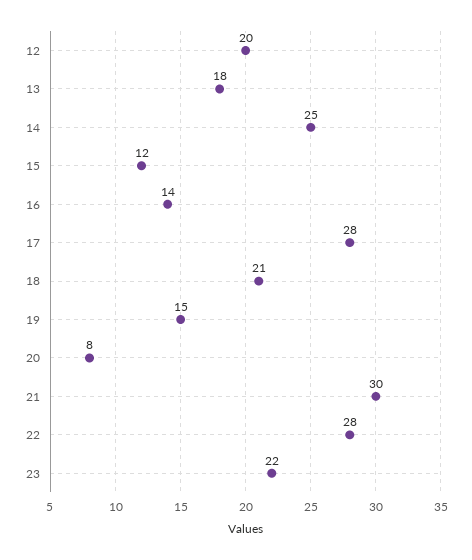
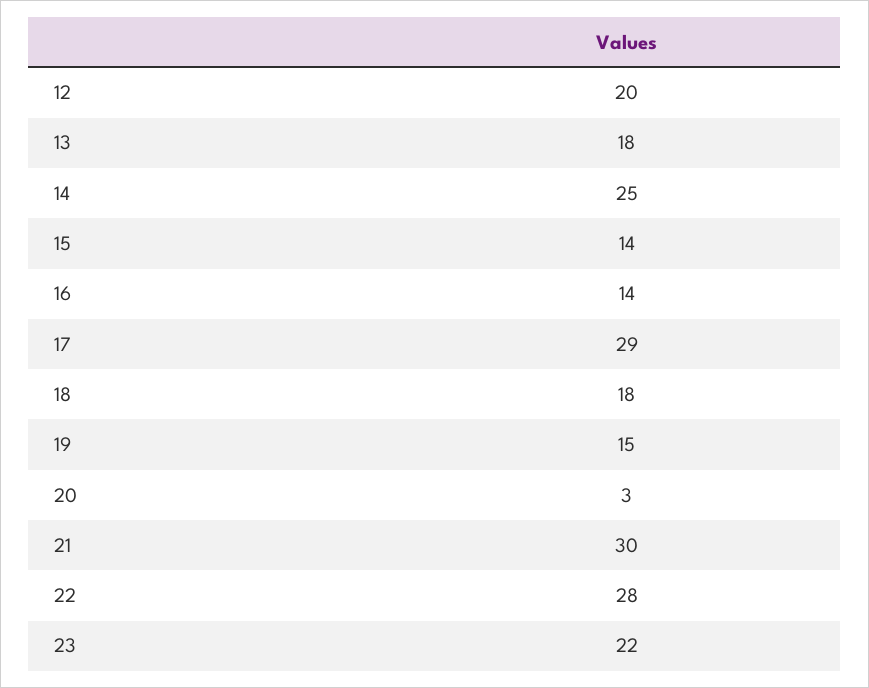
  {
    "12": 20,
    "13": 18,
    "14": 25,
-   "15": 12,
+   "15": 14,
    "16": 14,
-   "17": 28,
+   "17": 29,
-   "18": 21,
+   "18": 18,
    "19": 15,
-   "20": 8,
+   "20": 3,
    "21": 30,
    "22": 28,
    "23": 22
  }

